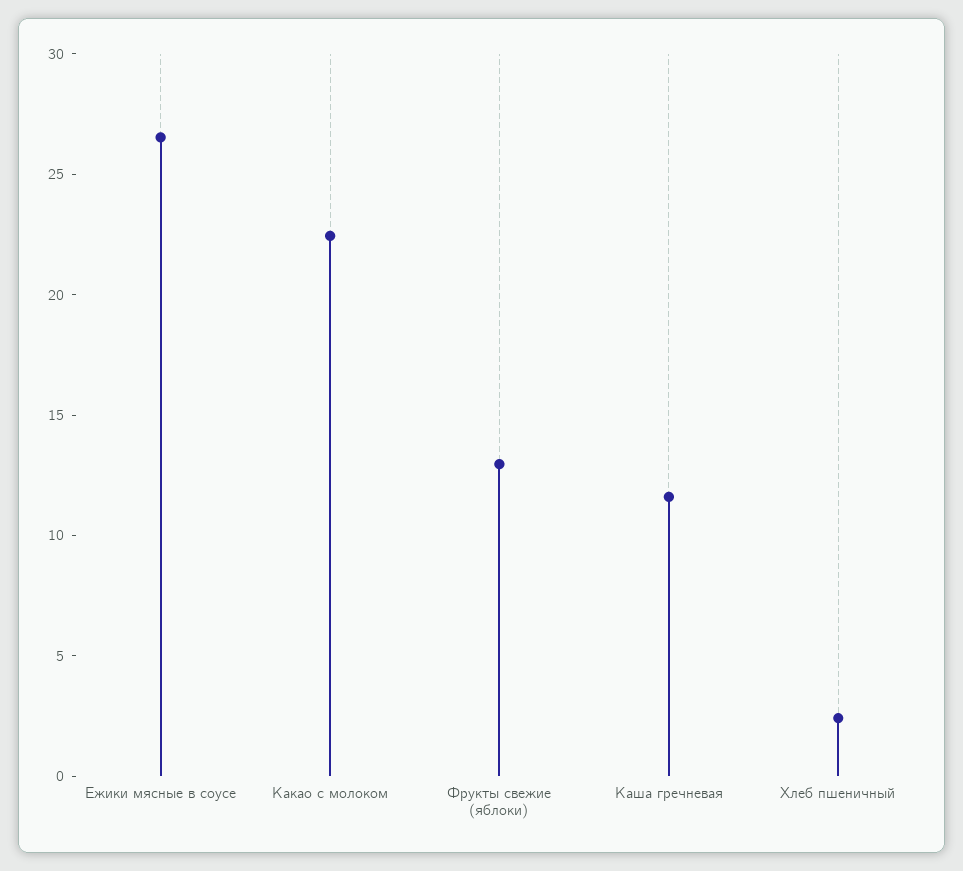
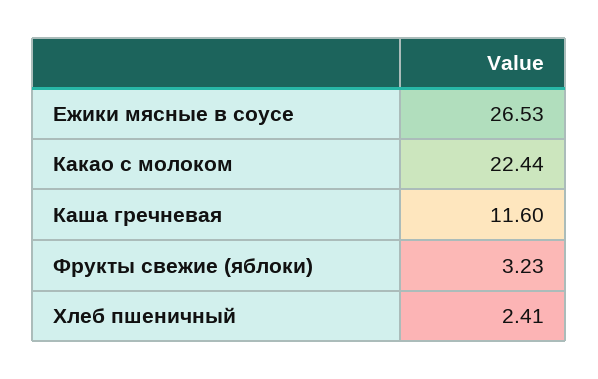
  {
    "Ежики мясные в соусе": 26.53,
    "Какао с молоком": 22.44,
-   "Фрукты свежие (яблоки)": 13,
+   "Фрукты свежие (яблоки)": 3.23,
    "Каша гречневая": 11.6,
    "Хлеб пшеничный": 2.41
  }

